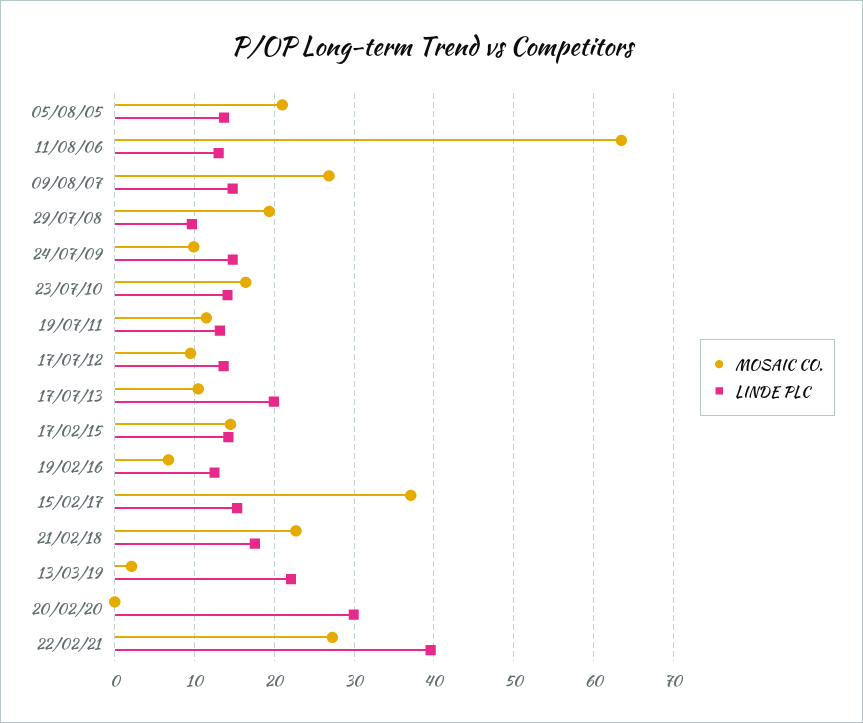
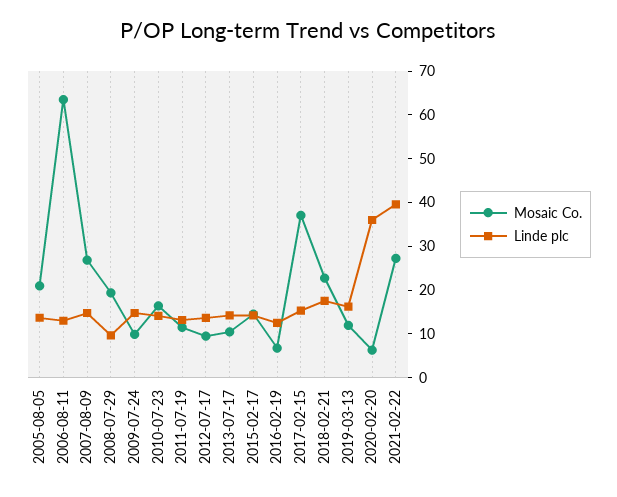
  {
    "MOSAIC CO.": {
      "05/08/05": 21,
      "11/08/06": 63,
      "09/08/07": 27,
      "29/07/08": 19,
      "24/07/09": 10,
      "23/07/10": 16,
      "19/07/11": 11,
      "17/07/12": 9,
      "17/07/13": 10,
      "17/02/15": 15,
      "19/02/16": 7,
      "15/02/17": 37,
      "21/02/18": 23,
-     "13/03/19": 2,
+     "13/03/19": 12,
-     "20/02/20": 0,
+     "20/02/20": 6,
      "22/02/21": 27
    },
    "LINDE PLC": {
      "05/08/05": 14,
      "11/08/06": 13,
      "09/08/07": 15,
      "29/07/08": 10,
      "24/07/09": 15,
      "23/07/10": 14,
      "19/07/11": 13,
      "17/07/12": 14,
-     "17/07/13": 20,
+     "17/07/13": 14,
      "17/02/15": 14,
      "19/02/16": 13,
      "15/02/17": 15,
      "21/02/18": 18,
-     "13/03/19": 22,
+     "13/03/19": 16,
-     "20/02/20": 30,
+     "20/02/20": 36,
      "22/02/21": 40
    }
  }

